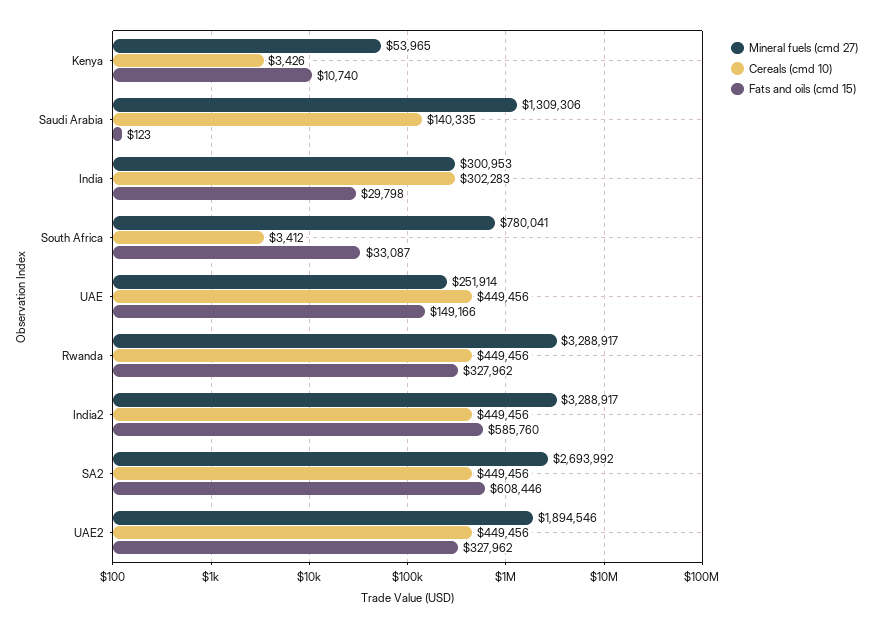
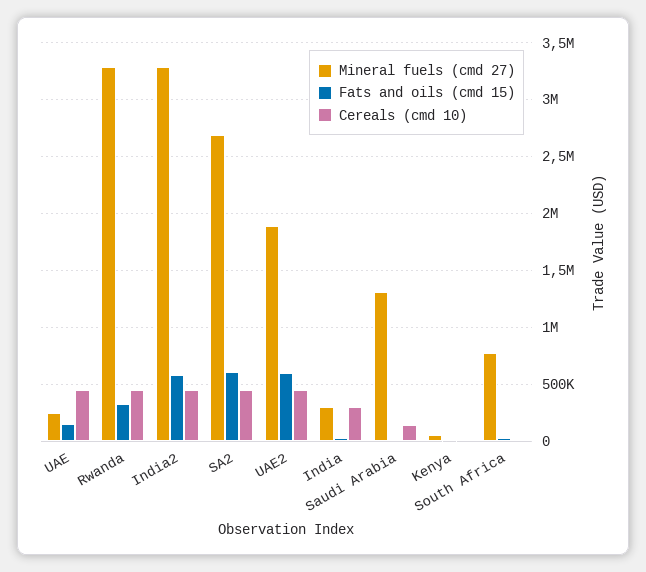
  {
    "Mineral fuels (cmd 27)": {
      "Kenya": 53965,
      "Saudi Arabia": 1309306,
      "India": 300953,
      "South Africa": 780041,
      "UAE": 251914,
      "Rwanda": 3288917,
      "India2": 3288917,
      "SA2": 2693992,
      "UAE2": 1894546
    },
    "Cereals (cmd 10)": {
      "Kenya": 3426,
      "Saudi Arabia": 140335,
      "India": 302283,
      "South Africa": 3412,
      "UAE": 449456,
      "Rwanda": 449456,
      "India2": 449456,
      "SA2": 449456,
      "UAE2": 449456
    },
    "Fats and oils (cmd 15)": {
      "Kenya": 10740,
      "Saudi Arabia": 123,
      "India": 29798,
      "South Africa": 33087,
      "UAE": 149166,
      "Rwanda": 327962,
      "India2": 585760,
      "SA2": 608446,
-     "UAE2": 327962
+     "UAE2": 600000
    }
  }

